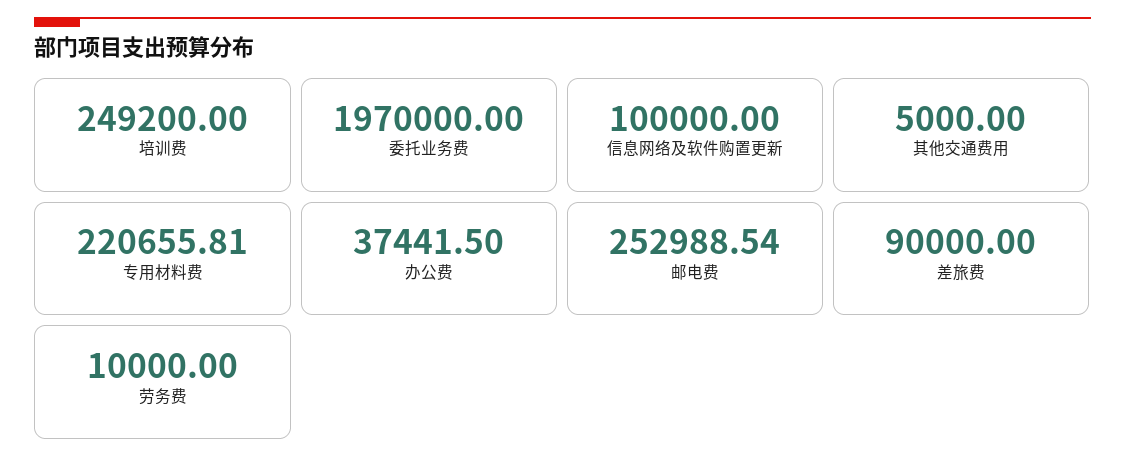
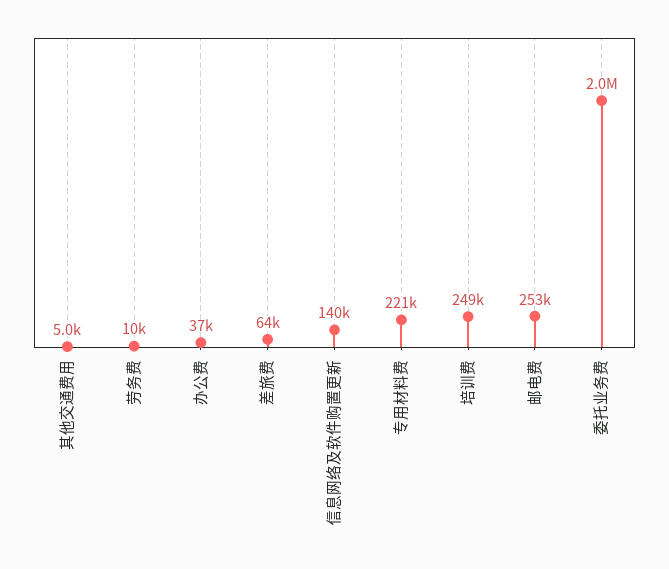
  {
    "培训费": 249200,
    "委托业务费": 1970000,
-   "信息网络及软件购置更新": 100000,
+   "信息网络及软件购置更新": 140000,
    "其他交通费用": 5000,
    "专用材料费": 220655.81,
    "办公费": 37441.5,
    "邮电费": 252988.54,
-   "差旅费": 90000,
+   "差旅费": 64000,
    "劳务费": 10000
  }

